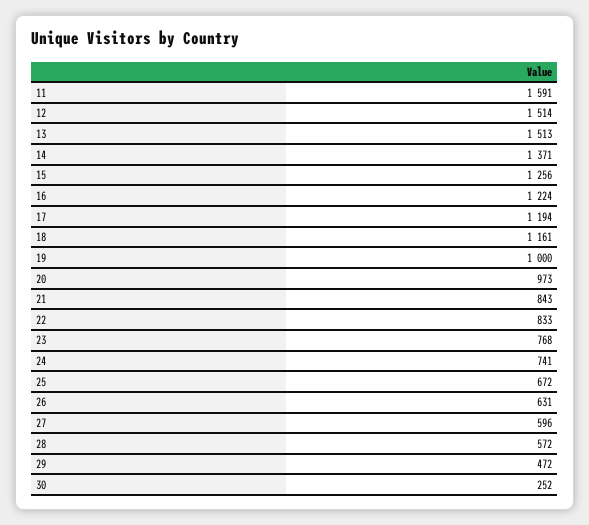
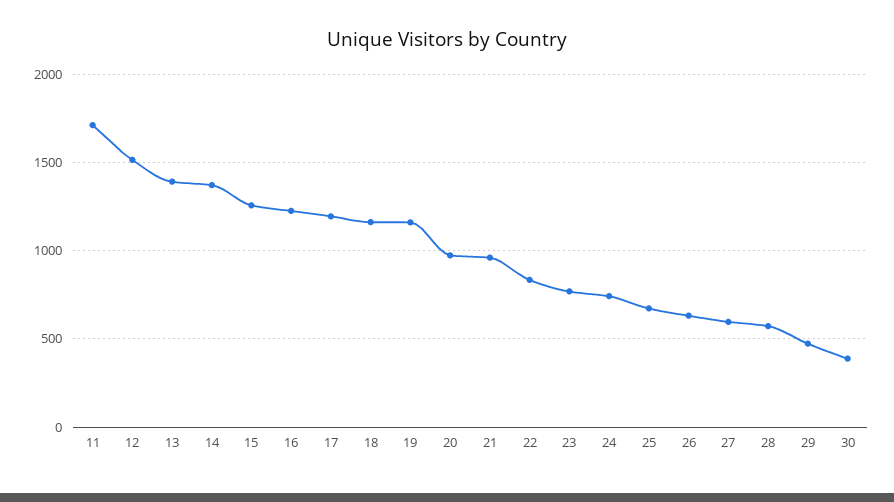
  {
-   "11": 1591,
+   "11": 1700,
    "12": 1514,
-   "13": 1513,
+   "13": 1400,
    "14": 1371,
    "15": 1256,
    "16": 1224,
    "17": 1194,
    "18": 1161,
-   "19": 1000,
+   "19": 1150,
    "20": 973,
-   "21": 843,
+   "21": 950,
    "22": 833,
    "23": 768,
    "24": 741,
    "25": 672,
    "26": 631,
    "27": 596,
    "28": 572,
    "29": 472,
-   "30": 252
+   "30": 400
  }

